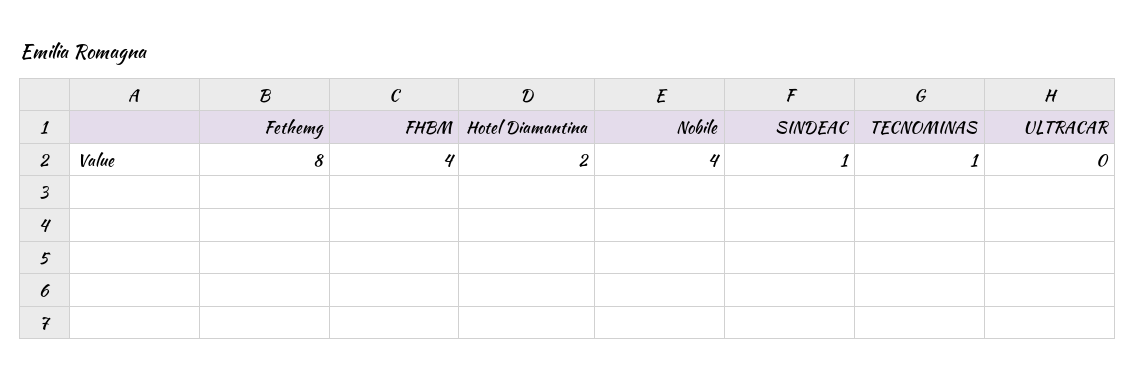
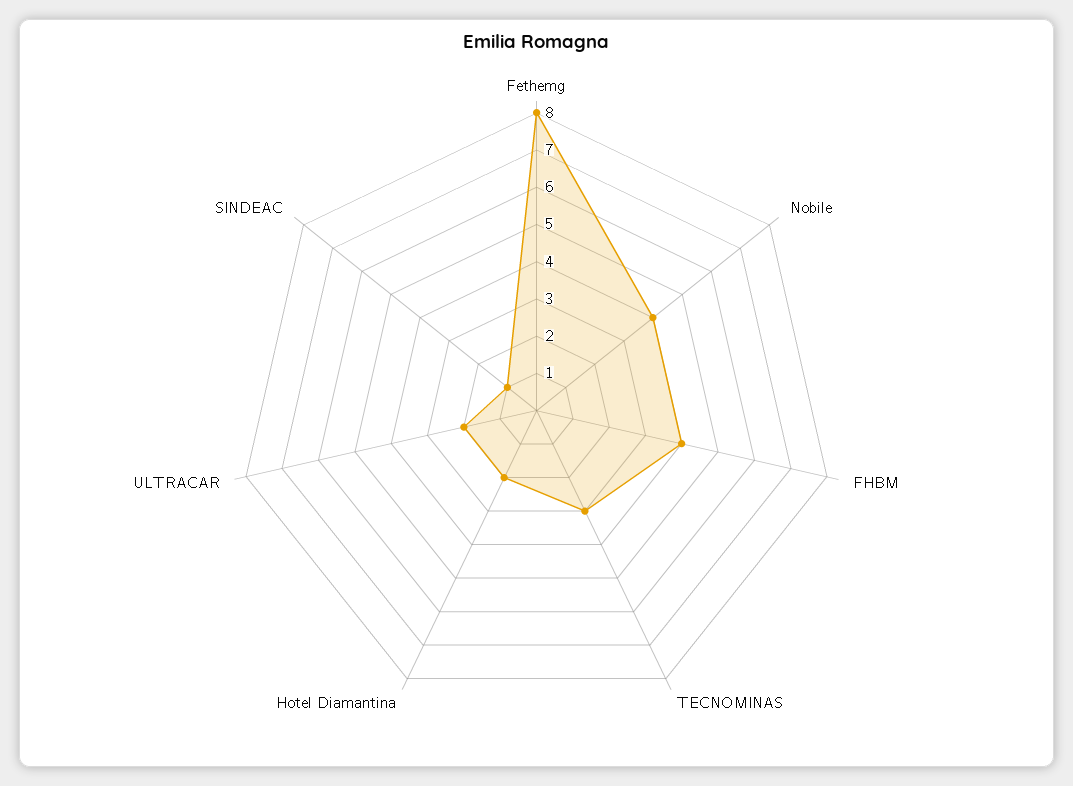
  {
    "Fethemg": 8,
    "FHBM": 4,
    "Hotel Diamantina": 2,
    "Nobile": 4,
    "SINDEAC": 1,
-   "TECNOMINAS": 1,
+   "TECNOMINAS": 3,
-   "ULTRACAR": 0
+   "ULTRACAR": 2
  }

